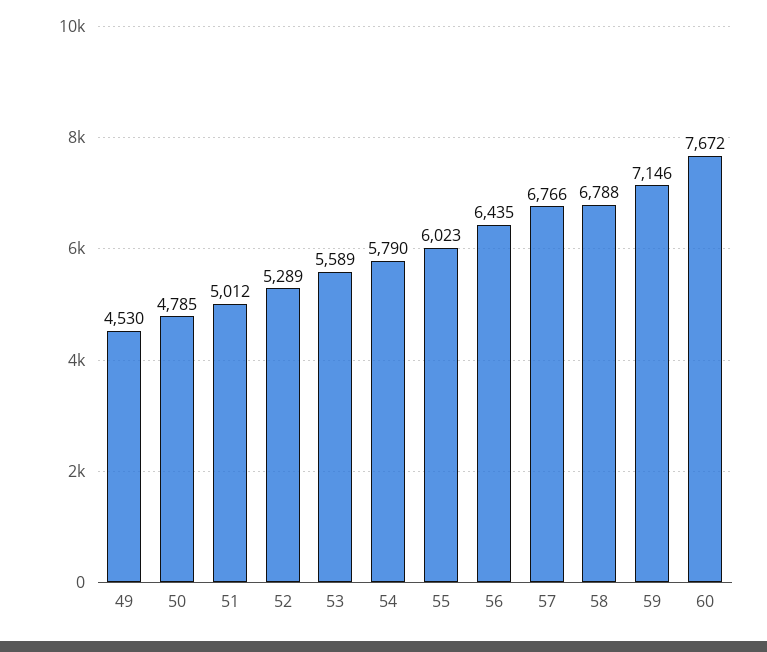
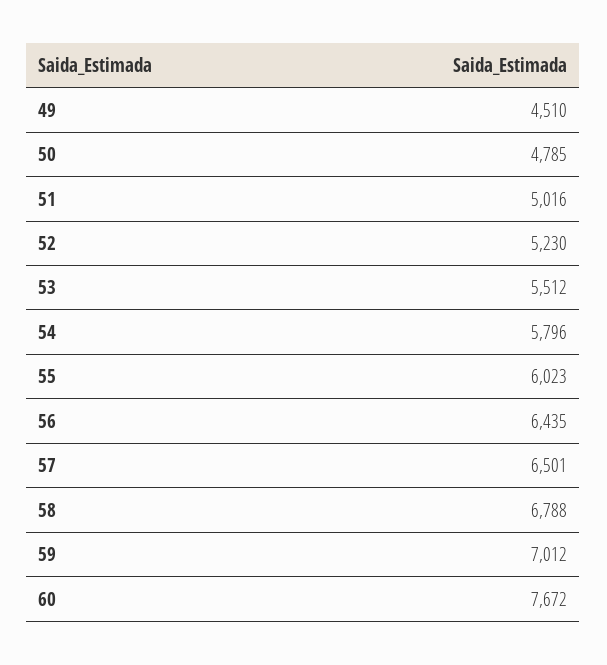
  {
-   "49": 4530,
+   "49": 4510,
    "50": 4785,
-   "51": 5012,
+   "51": 5016,
-   "52": 5289,
+   "52": 5230,
-   "53": 5589,
+   "53": 5512,
-   "54": 5790,
+   "54": 5796,
    "55": 6023,
    "56": 6435,
-   "57": 6766,
+   "57": 6501,
    "58": 6788,
-   "59": 7146,
+   "59": 7012,
    "60": 7672
  }

